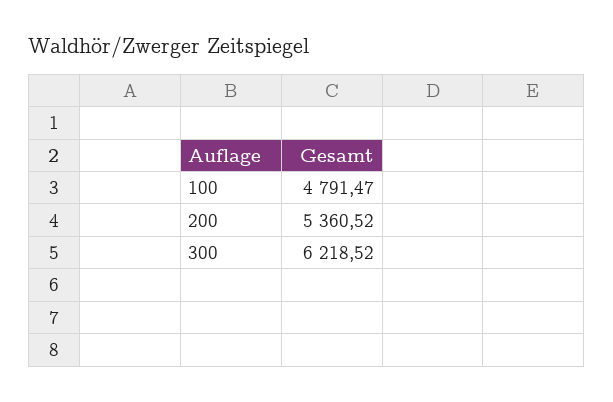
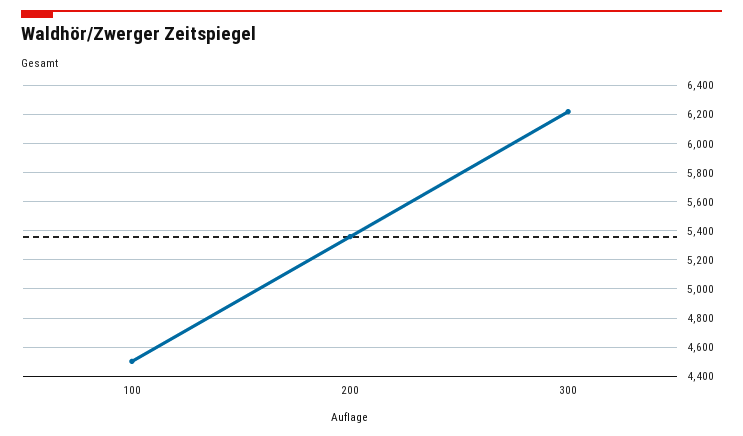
  {
-   "100": 4791.47,
+   "100": 4500,
    "200": 5360.52,
    "300": 6218.52
  }

